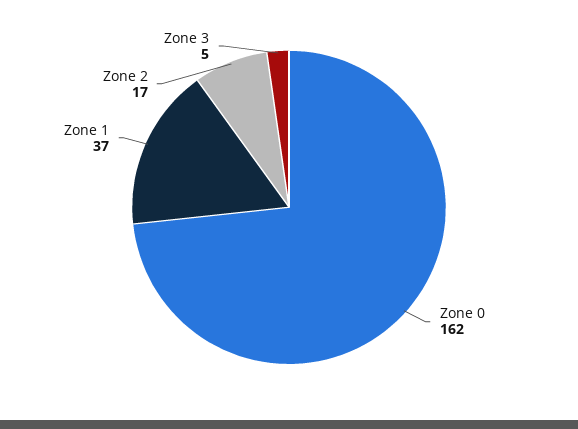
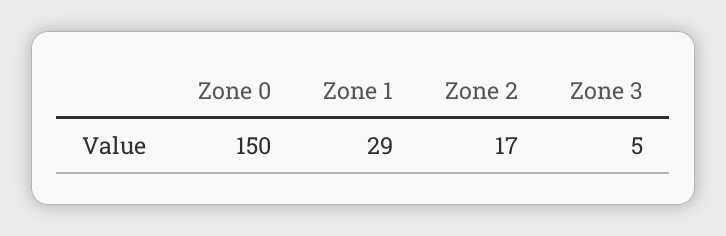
  {
-   "Zone 0": 162,
+   "Zone 0": 150,
-   "Zone 1": 37,
+   "Zone 1": 29,
    "Zone 2": 17,
    "Zone 3": 5
  }

